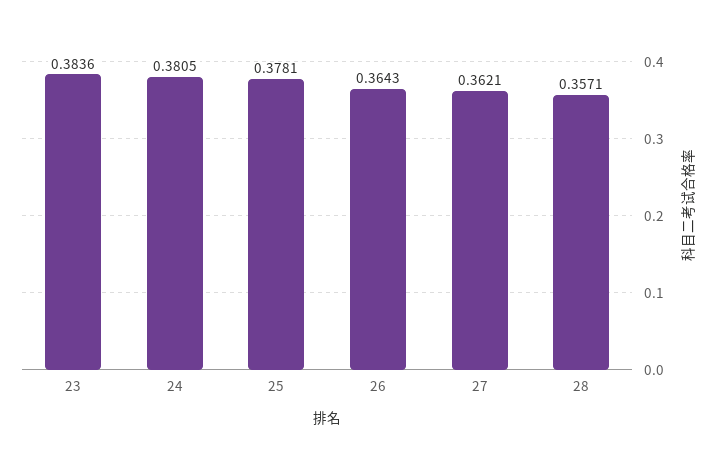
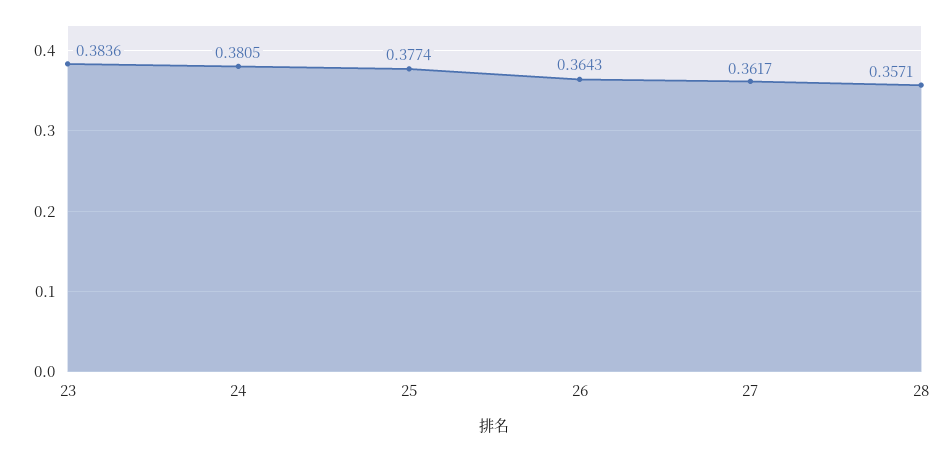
  {
    "23": 0.3836,
    "24": 0.3805,
-   "25": 0.3781,
+   "25": 0.3774,
    "26": 0.3643,
-   "27": 0.3621,
+   "27": 0.3617,
    "28": 0.3571
  }

